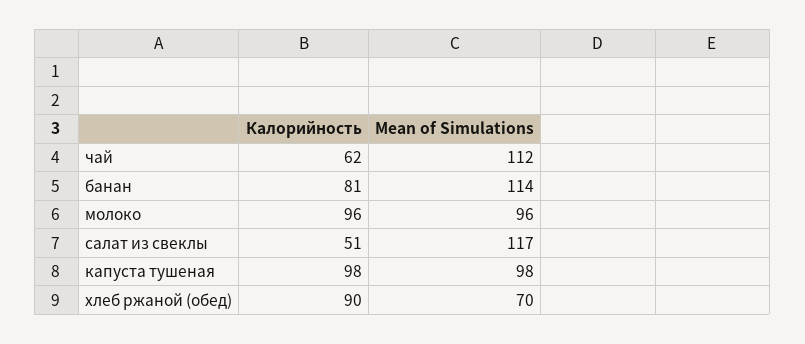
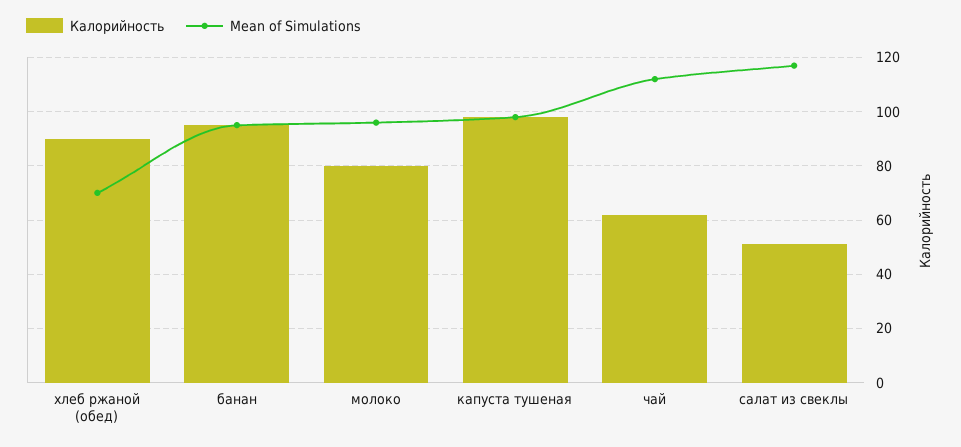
  {
    "Калорийность": {
      "чай": 62,
-     "банан": 81,
+     "банан": 95,
-     "молоко": 96,
+     "молоко": 80,
      "салат из свеклы": 51,
      "капуста тушеная": 98,
      "хлеб ржаной (обед)": 90
    },
    "Mean of Simulations": {
      "чай": 112,
-     "банан": 114,
+     "банан": 95,
      "молоко": 96,
      "салат из свеклы": 117,
      "капуста тушеная": 98,
      "хлеб ржаной (обед)": 70
    }
  }

